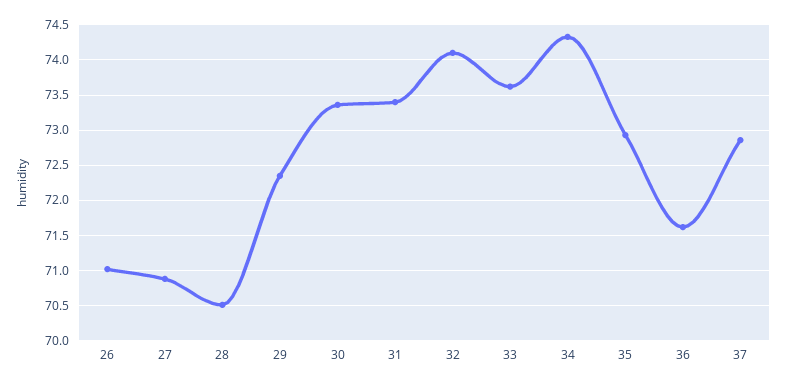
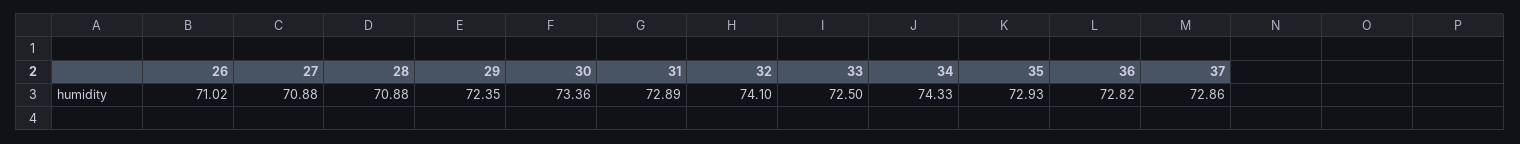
  {
    "26": 71.02,
    "27": 70.88,
-   "28": 70.5,
+   "28": 70.88,
    "29": 72.35,
    "30": 73.36,
-   "31": 73.4,
+   "31": 72.89,
    "32": 74.1,
-   "33": 73.6,
+   "33": 72.5,
    "34": 74.33,
    "35": 72.93,
-   "36": 71.6,
+   "36": 72.82,
    "37": 72.86
  }

